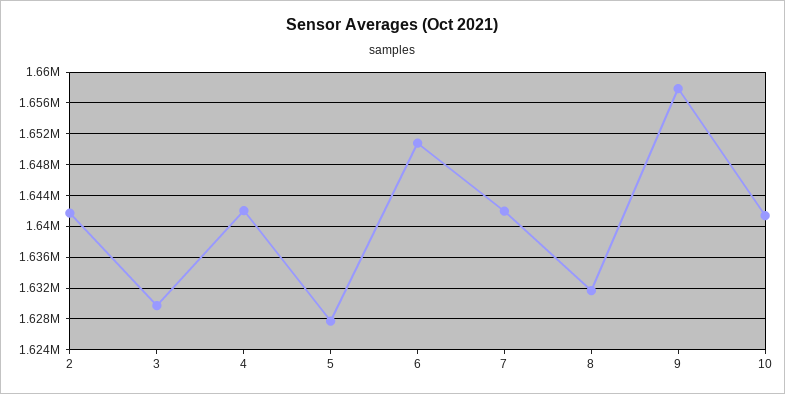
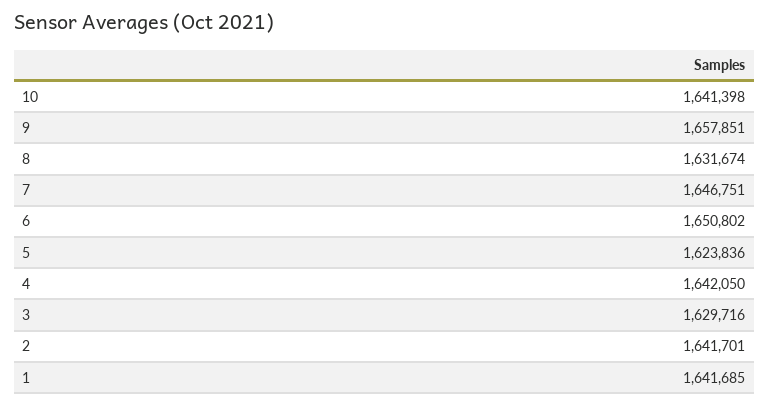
  {
    "2": 1641701,
    "3": 1629716,
    "4": 1642050,
-   "5": 1628000,
+   "5": 1623836,
    "6": 1650802,
-   "7": 1642000,
+   "7": 1646751,
    "8": 1631674,
    "9": 1657851,
-   "10": 1641398
+   "10": 1641398,
+   "1": 1641685
  }

